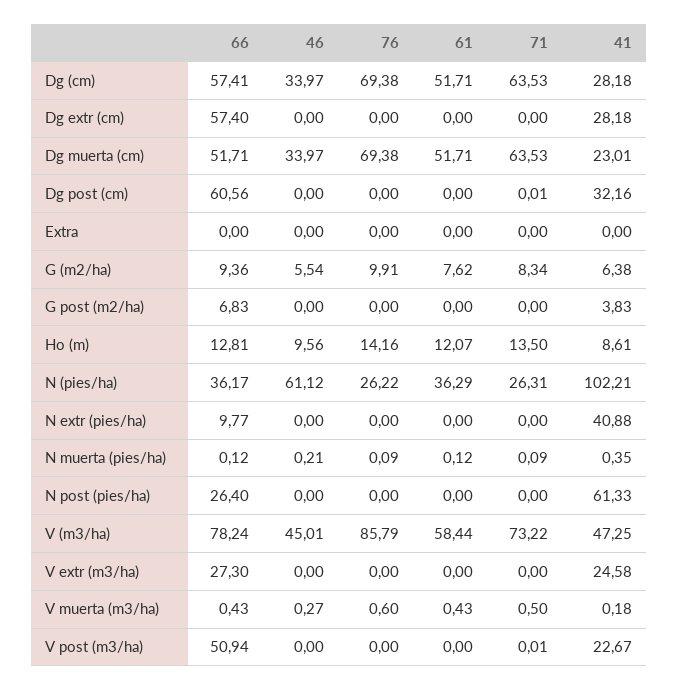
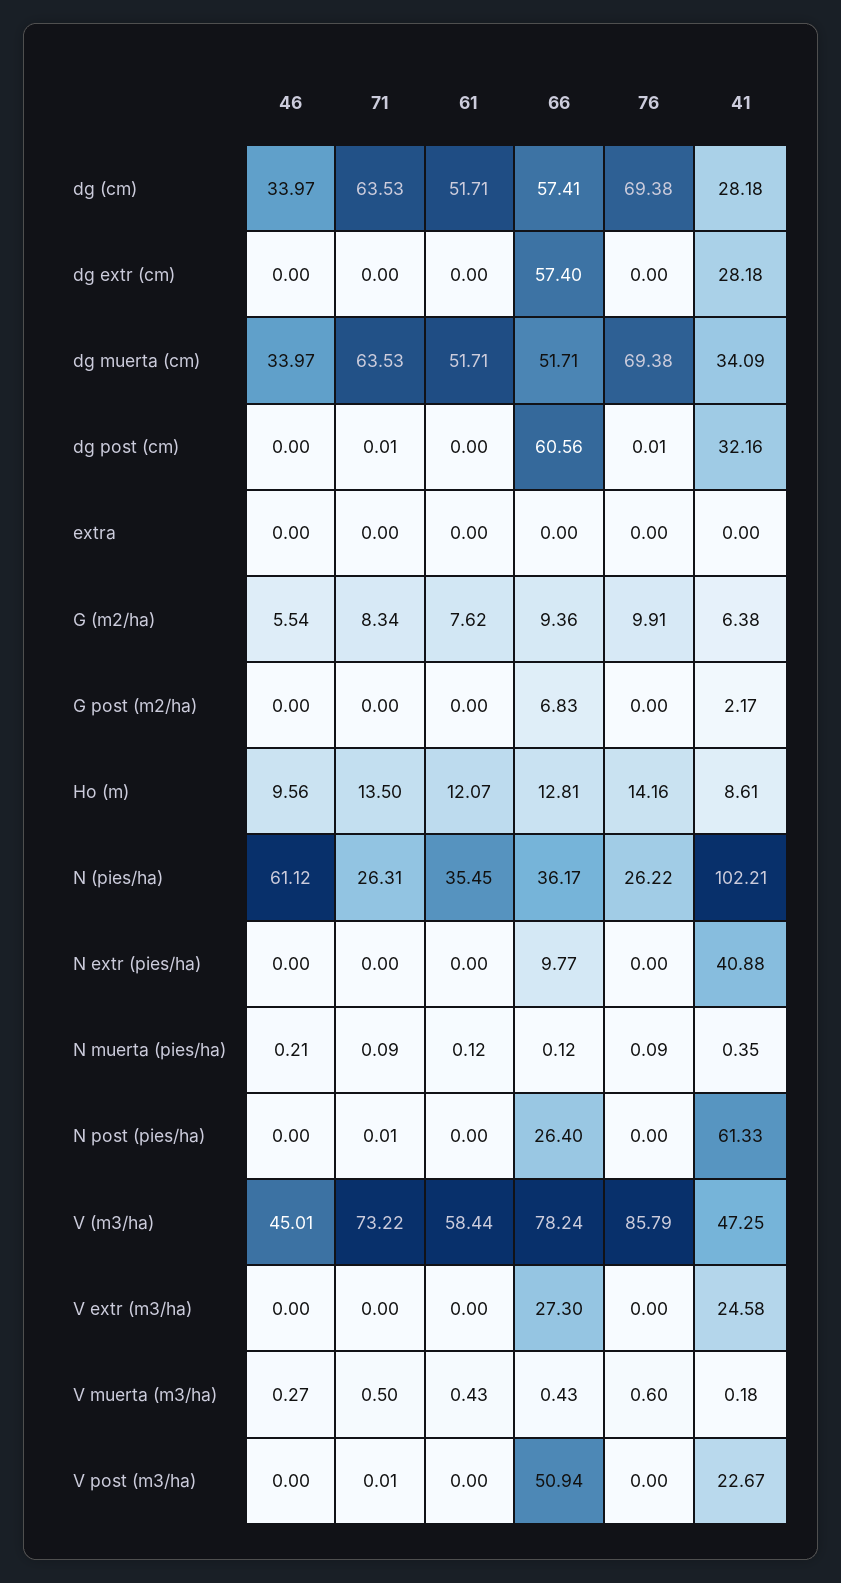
  {
    "66": {
      "Dg (cm)": 57.41,
      "Dg extr (cm)": 57.4,
      "Dg muerta (cm)": 51.71,
      "Dg post (cm)": 60.56,
      "Extra": 0,
      "G (m2/ha)": 9.36,
      "G post (m2/ha)": 6.83,
      "Ho (m)": 12.81,
      "N (pies/ha)": 36.17,
      "N extr (pies/ha)": 9.77,
      "N muerta (pies/ha)": 0.12,
      "N post (pies/ha)": 26.4,
      "V (m3/ha)": 78.24,
      "V extr (m3/ha)": 27.3,
      "V muerta (m3/ha)": 0.43,
      "V post (m3/ha)": 50.94
    },
    "46": {
      "Dg (cm)": 33.97,
      "Dg extr (cm)": 0,
      "Dg muerta (cm)": 33.97,
      "Dg post (cm)": 0,
      "Extra": 0,
      "G (m2/ha)": 5.54,
      "G post (m2/ha)": 0,
      "Ho (m)": 9.56,
      "N (pies/ha)": 61.12,
      "N extr (pies/ha)": 0,
      "N muerta (pies/ha)": 0.21,
      "N post (pies/ha)": 0,
      "V (m3/ha)": 45.01,
      "V extr (m3/ha)": 0,
      "V muerta (m3/ha)": 0.27,
      "V post (m3/ha)": 0
    },
    "76": {
      "Dg (cm)": 69.38,
      "Dg extr (cm)": 0,
      "Dg muerta (cm)": 69.38,
-     "Dg post (cm)": 0,
+     "Dg post (cm)": 0.01,
      "Extra": 0,
      "G (m2/ha)": 9.91,
      "G post (m2/ha)": 0,
      "Ho (m)": 14.16,
      "N (pies/ha)": 26.22,
      "N extr (pies/ha)": 0,
      "N muerta (pies/ha)": 0.09,
      "N post (pies/ha)": 0,
      "V (m3/ha)": 85.79,
      "V extr (m3/ha)": 0,
      "V muerta (m3/ha)": 0.6,
      "V post (m3/ha)": 0
    },
    "61": {
      "Dg (cm)": 51.71,
      "Dg extr (cm)": 0,
      "Dg muerta (cm)": 51.71,
      "Dg post (cm)": 0,
      "Extra": 0,
      "G (m2/ha)": 7.62,
      "G post (m2/ha)": 0,
      "Ho (m)": 12.07,
-     "N (pies/ha)": 36.29,
+     "N (pies/ha)": 35.45,
      "N extr (pies/ha)": 0,
      "N muerta (pies/ha)": 0.12,
      "N post (pies/ha)": 0,
      "V (m3/ha)": 58.44,
      "V extr (m3/ha)": 0,
      "V muerta (m3/ha)": 0.43,
      "V post (m3/ha)": 0
    },
    "71": {
      "Dg (cm)": 63.53,
      "Dg extr (cm)": 0,
      "Dg muerta (cm)": 63.53,
      "Dg post (cm)": 0.01,
      "Extra": 0,
      "G (m2/ha)": 8.34,
      "G post (m2/ha)": 0,
      "Ho (m)": 13.5,
      "N (pies/ha)": 26.31,
      "N extr (pies/ha)": 0,
      "N muerta (pies/ha)": 0.09,
-     "N post (pies/ha)": 0,
+     "N post (pies/ha)": 0.01,
      "V (m3/ha)": 73.22,
      "V extr (m3/ha)": 0,
      "V muerta (m3/ha)": 0.5,
      "V post (m3/ha)": 0.01
    },
    "41": {
      "Dg (cm)": 28.18,
      "Dg extr (cm)": 28.18,
-     "Dg muerta (cm)": 23.01,
+     "Dg muerta (cm)": 34.09,
      "Dg post (cm)": 32.16,
      "Extra": 0,
      "G (m2/ha)": 6.38,
-     "G post (m2/ha)": 3.83,
+     "G post (m2/ha)": 2.17,
      "Ho (m)": 8.61,
      "N (pies/ha)": 102.21,
      "N extr (pies/ha)": 40.88,
      "N muerta (pies/ha)": 0.35,
      "N post (pies/ha)": 61.33,
      "V (m3/ha)": 47.25,
      "V extr (m3/ha)": 24.58,
      "V muerta (m3/ha)": 0.18,
      "V post (m3/ha)": 22.67
    }
  }

